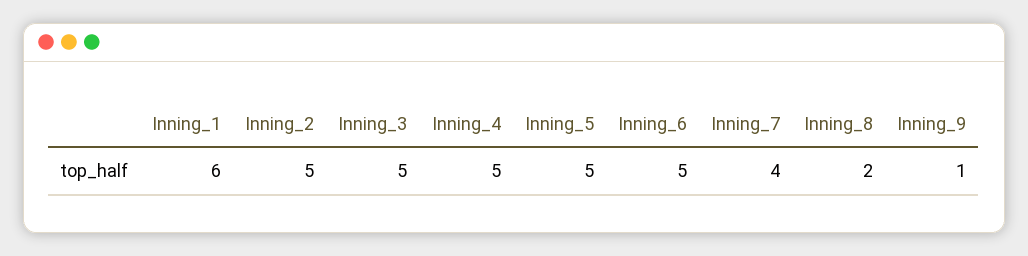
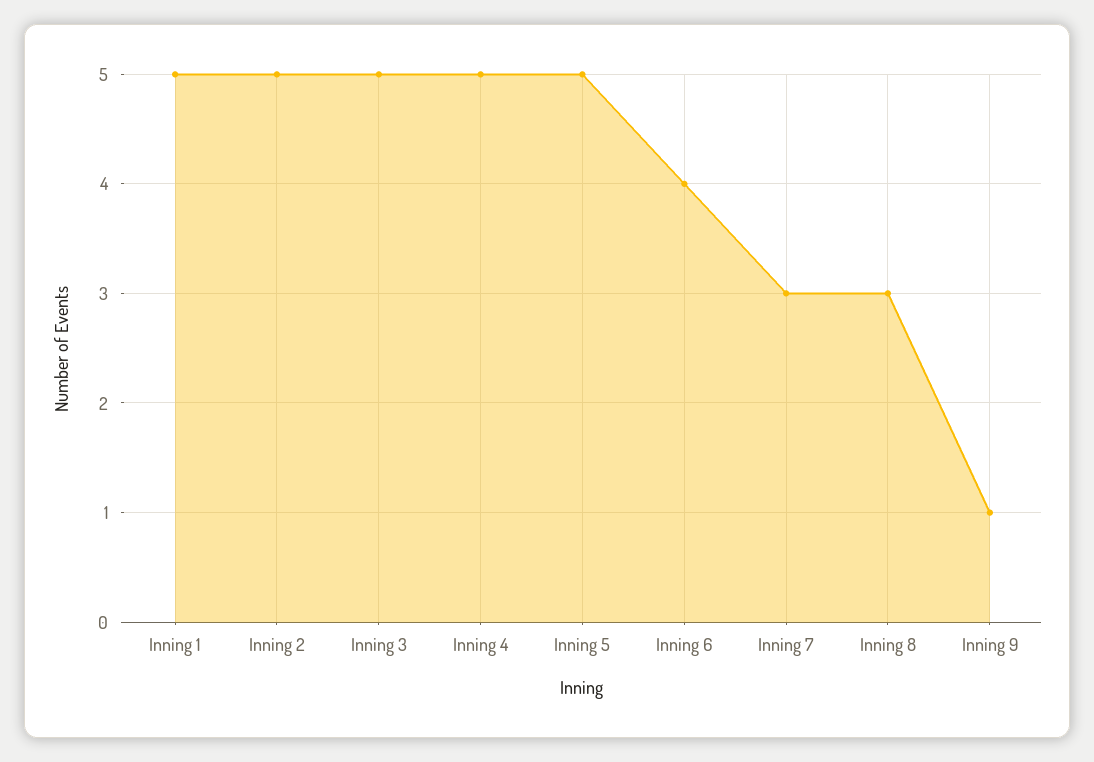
  {
-   "Inning_1": 6,
+   "Inning_1": 5,
    "Inning_2": 5,
    "Inning_3": 5,
    "Inning_4": 5,
    "Inning_5": 5,
-   "Inning_6": 5,
+   "Inning_6": 4,
-   "Inning_7": 4,
+   "Inning_7": 3,
-   "Inning_8": 2,
+   "Inning_8": 3,
    "Inning_9": 1
  }

